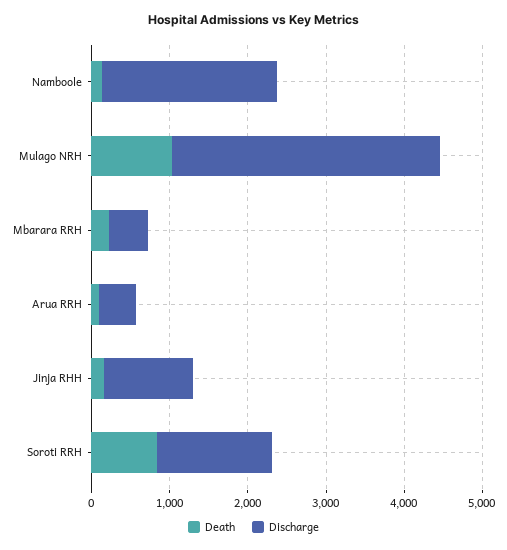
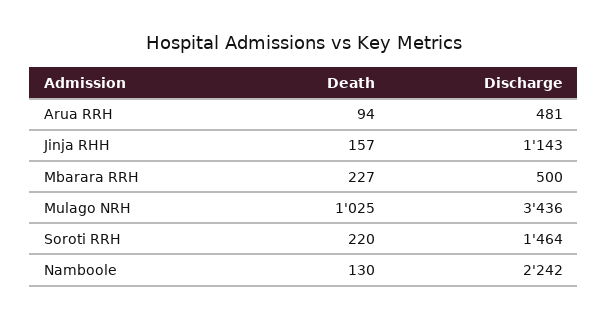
  {
    "Death": {
      "Namboole": 130,
      "Mulago NRH": 1025,
      "Mbarara RRH": 227,
      "Arua RRH": 94,
      "Jinja RHH": 157,
-     "Soroti RRH": 800
+     "Soroti RRH": 220
    },
    "Discharge": {
      "Namboole": 2242,
      "Mulago NRH": 3436,
      "Mbarara RRH": 500,
      "Arua RRH": 481,
      "Jinja RHH": 1143,
      "Soroti RRH": 1464
    }
  }

